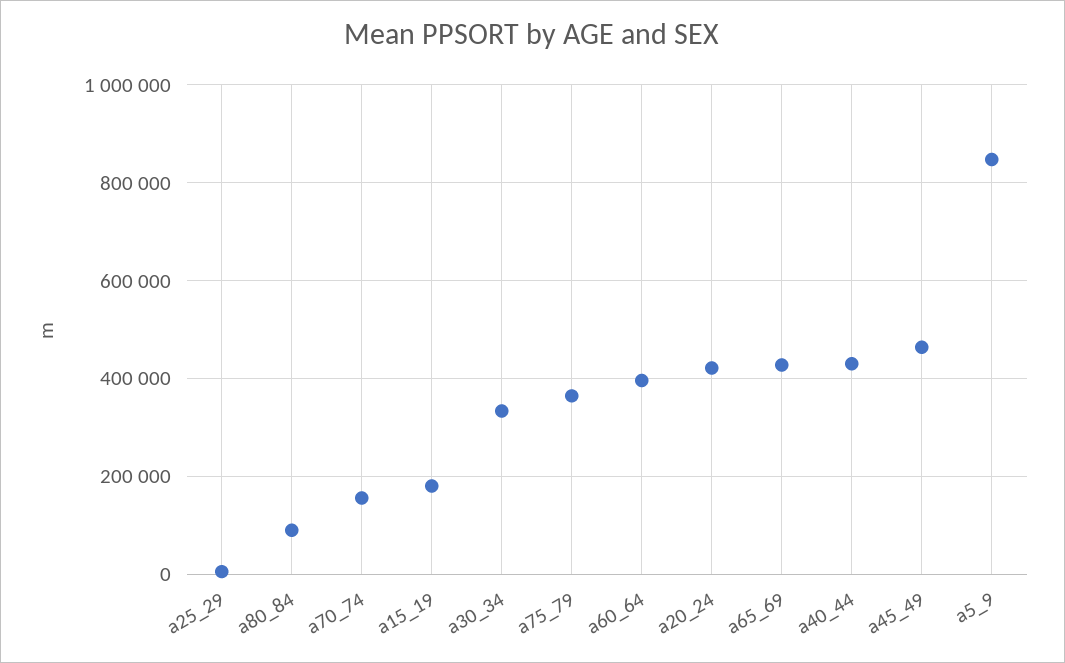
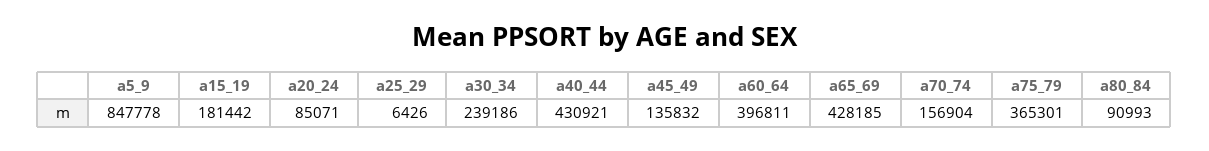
  {
    "a25_29": 6426,
    "a80_84": 90993,
    "a70_74": 156904,
    "a15_19": 181442,
-   "a30_34": 340000,
+   "a30_34": 239186,
    "a75_79": 365301,
    "a60_64": 396811,
-   "a20_24": 420000,
+   "a20_24": 85071,
    "a65_69": 428185,
    "a40_44": 430921,
-   "a45_49": 460000,
+   "a45_49": 135832,
    "a5_9": 847778
  }

